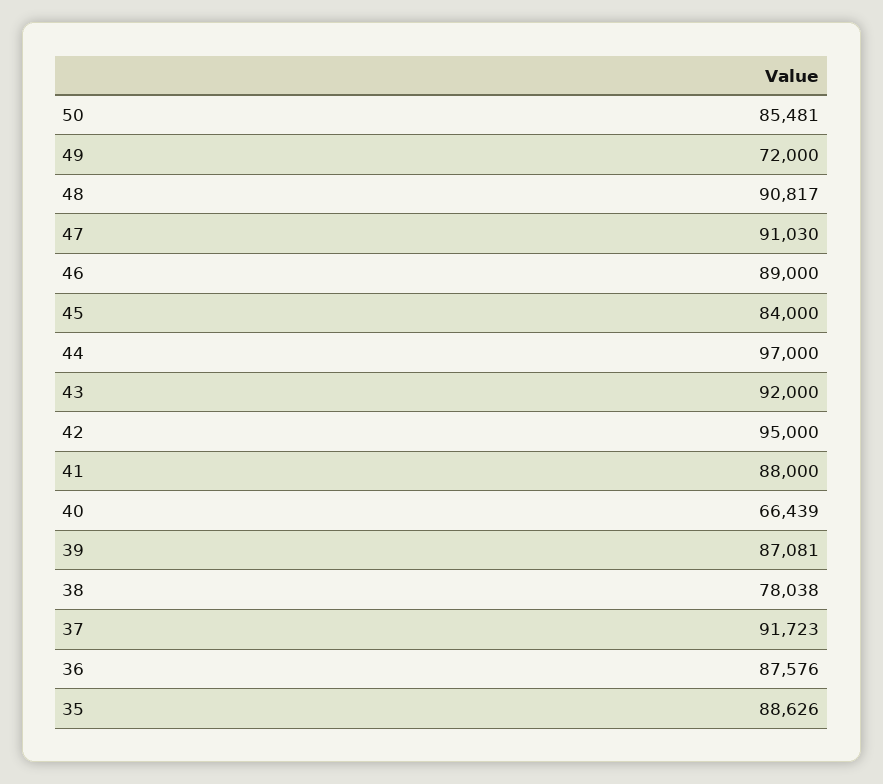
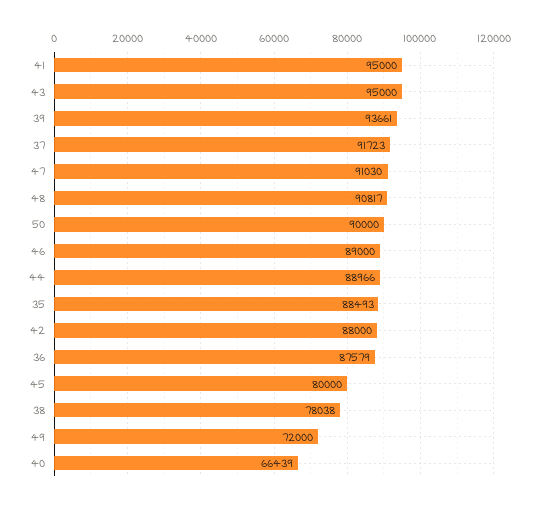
  {
-   "50": 85481,
+   "50": 90000,
    "49": 72000,
    "48": 90817,
    "47": 91030,
    "46": 89000,
-   "45": 84000,
+   "45": 80000,
-   "44": 97000,
+   "44": 88966,
-   "43": 92000,
+   "43": 95000,
-   "42": 95000,
+   "42": 88000,
-   "41": 88000,
+   "41": 95000,
    "40": 66439,
-   "39": 87081,
+   "39": 93661,
    "38": 78038,
    "37": 91723,
-   "36": 87576,
+   "36": 87579,
-   "35": 88626
+   "35": 88493
  }

